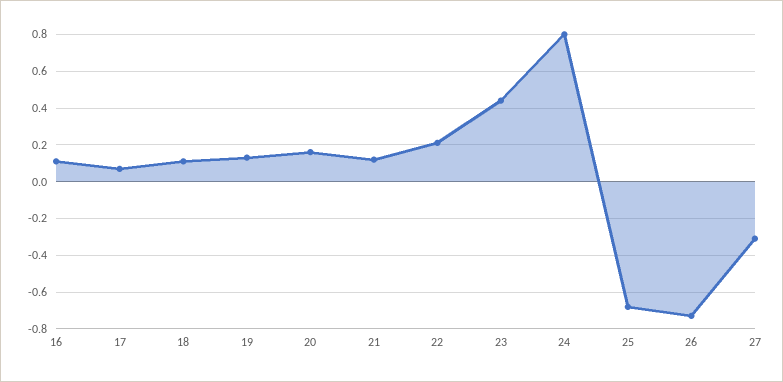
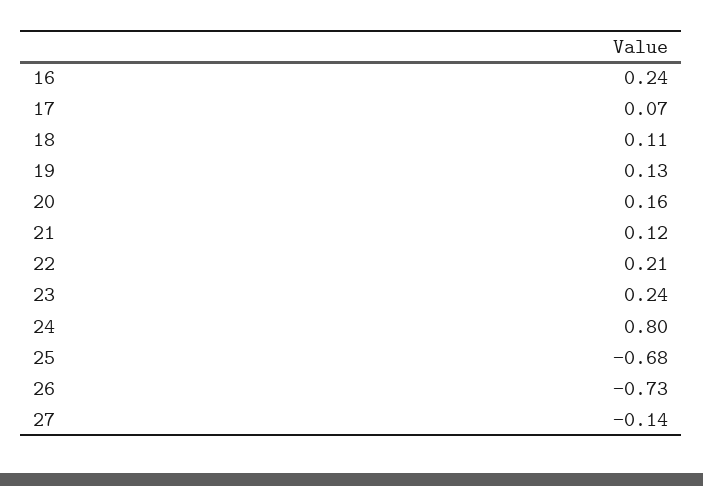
  {
-   "16": 0.1,
+   "16": 0.24,
    "17": 0.07,
    "18": 0.11,
    "19": 0.13,
    "20": 0.16,
    "21": 0.12,
    "22": 0.21,
-   "23": 0.45,
+   "23": 0.24,
    "24": 0.8,
    "25": -0.68,
    "26": -0.73,
-   "27": -0.3
+   "27": -0.14
  }

